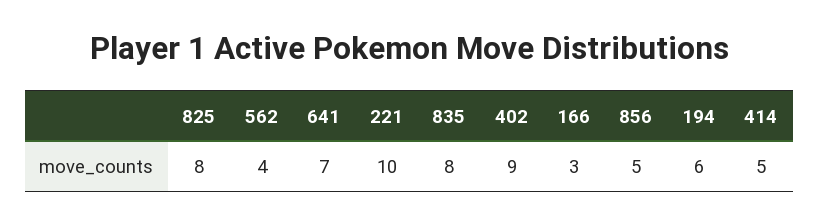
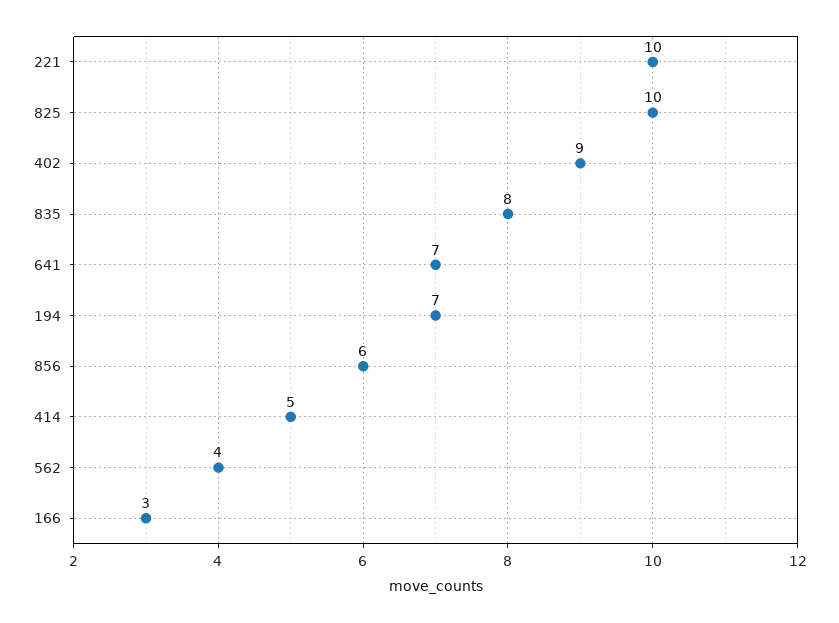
  {
-   "825": 8,
+   "825": 10,
    "562": 4,
    "641": 7,
    "221": 10,
    "835": 8,
    "402": 9,
    "166": 3,
-   "856": 5,
+   "856": 6,
-   "194": 6,
+   "194": 7,
    "414": 5
  }

